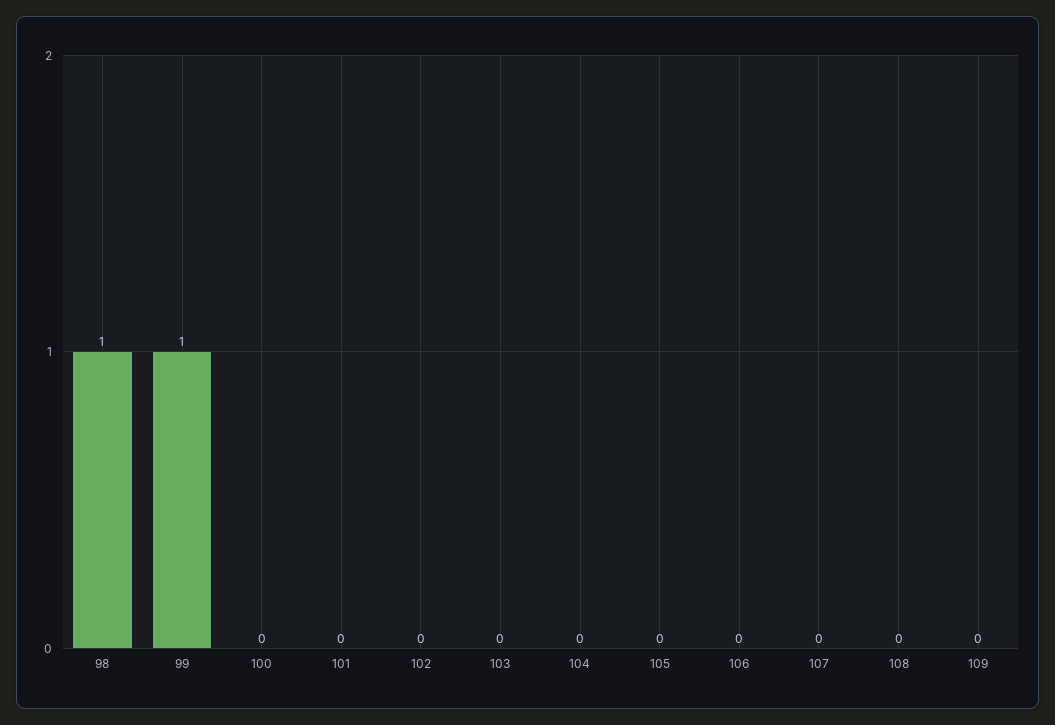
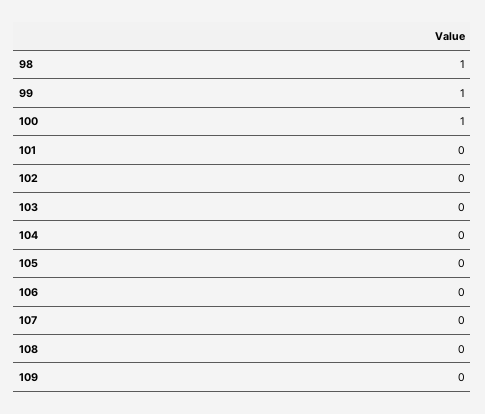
  {
    "98": 1,
    "99": 1,
-   "100": 0,
+   "100": 1,
    "101": 0,
    "102": 0,
    "103": 0,
    "104": 0,
    "105": 0,
    "106": 0,
    "107": 0,
    "108": 0,
    "109": 0
  }

